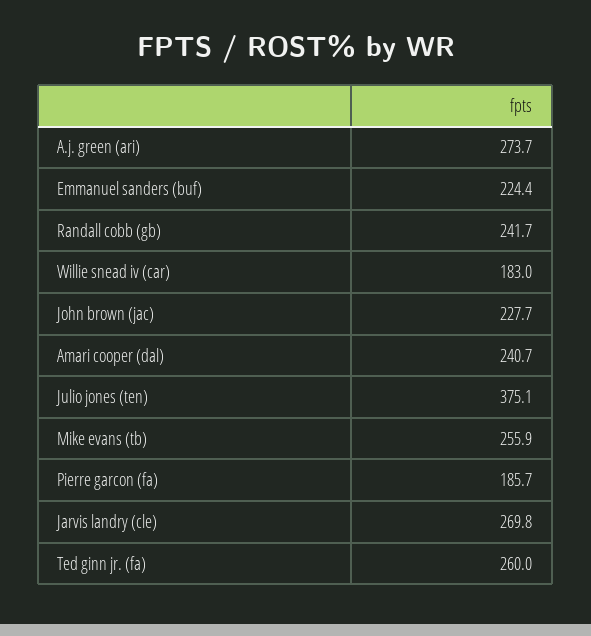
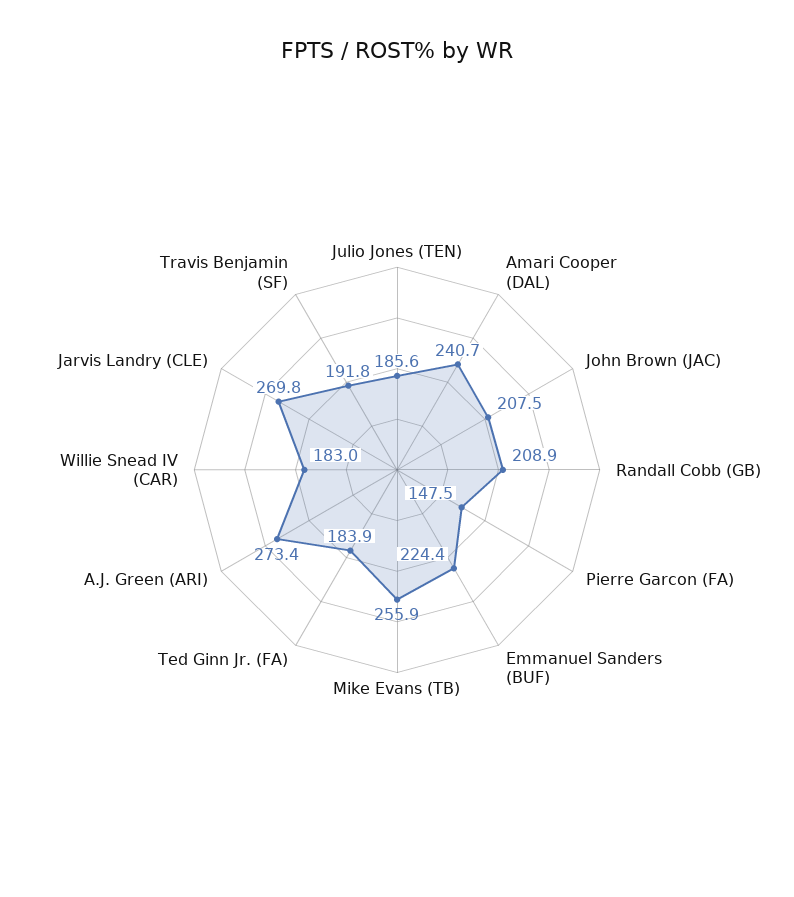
  {
-   "A.j. green (ari)": 273.7,
+   "A.j. green (ari)": 273.4,
    "Emmanuel sanders (buf)": 224.4,
-   "Randall cobb (gb)": 241.7,
+   "Randall cobb (gb)": 208.9,
    "Willie snead iv (car)": 183,
-   "John brown (jac)": 227.7,
+   "John brown (jac)": 207.5,
    "Amari cooper (dal)": 240.7,
-   "Julio jones (ten)": 375.1,
+   "Julio jones (ten)": 185.6,
    "Mike evans (tb)": 255.9,
-   "Pierre garcon (fa)": 185.7,
+   "Pierre garcon (fa)": 147.5,
    "Jarvis landry (cle)": 269.8,
-   "Ted ginn jr. (fa)": 260
+   "Ted ginn jr. (fa)": 183.9,
+   "Travis Benjamin (SF)": 191.8
  }

